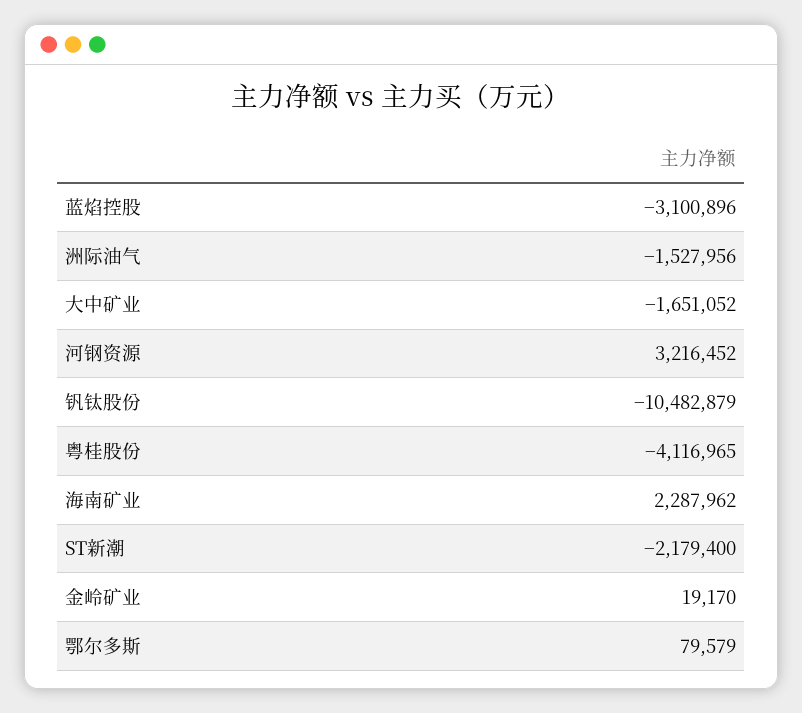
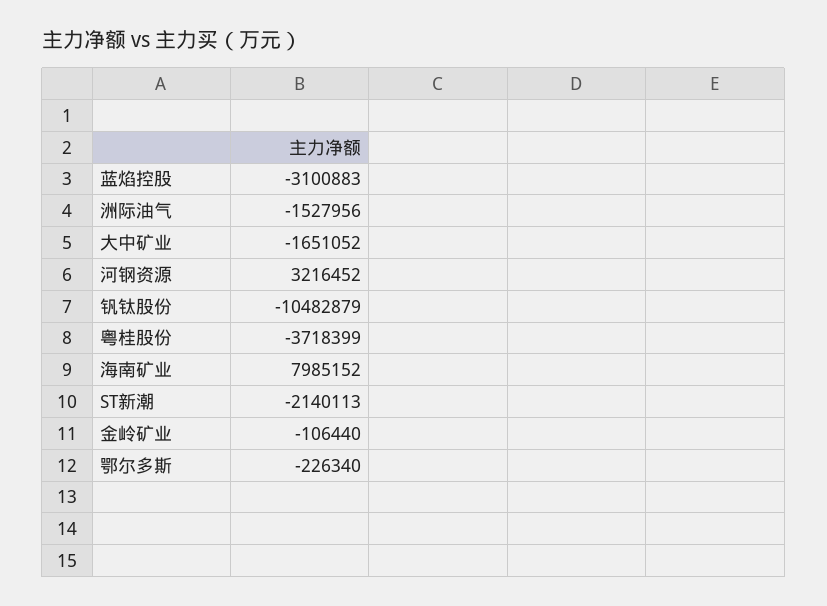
  {
-   "蓝焰控股": -3100896,
+   "蓝焰控股": -3100883,
    "洲际油气": -1527956,
    "大中矿业": -1651052,
    "河钢资源": 3216452,
    "钒钛股份": -10482879,
-   "粤桂股份": -4116965,
+   "粤桂股份": -3718399,
-   "海南矿业": 2287962,
+   "海南矿业": 7985152,
-   "ST新潮": -2179400,
+   "ST新潮": -2140113,
-   "金岭矿业": 19170,
+   "金岭矿业": -106440,
-   "鄂尔多斯": 79579
+   "鄂尔多斯": -226340
  }

